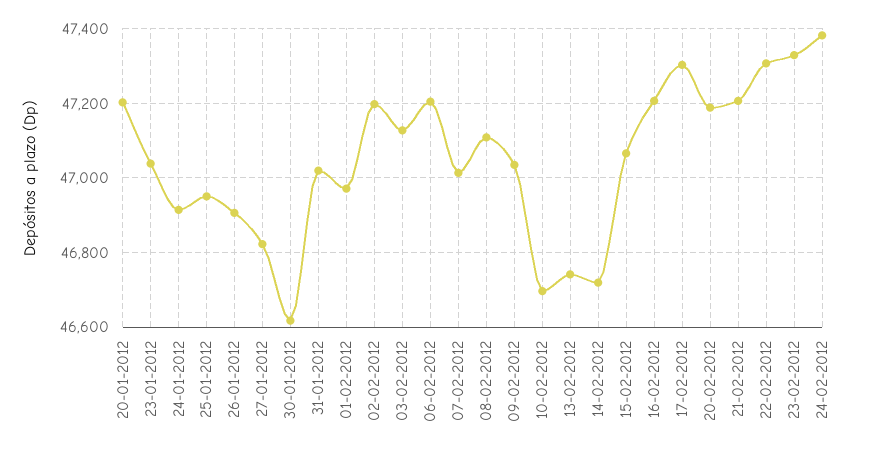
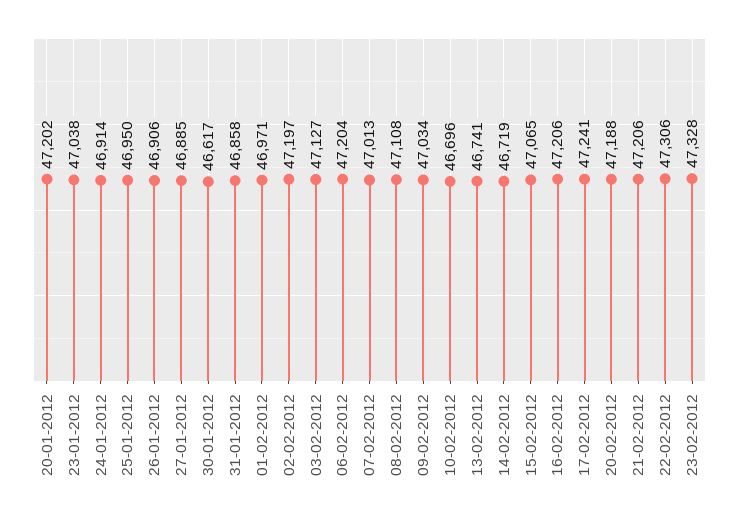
  {
    "20-01-2012": 47202,
    "23-01-2012": 47038,
    "24-01-2012": 46914,
    "25-01-2012": 46950,
    "26-01-2012": 46906,
-   "27-01-2012": 46820,
+   "27-01-2012": 46885,
    "30-01-2012": 46617,
-   "31-01-2012": 47020,
+   "31-01-2012": 46858,
    "01-02-2012": 46971,
    "02-02-2012": 47197,
    "03-02-2012": 47127,
    "06-02-2012": 47204,
    "07-02-2012": 47013,
    "08-02-2012": 47108,
    "09-02-2012": 47034,
    "10-02-2012": 46696,
    "13-02-2012": 46741,
    "14-02-2012": 46719,
    "15-02-2012": 47065,
    "16-02-2012": 47206,
-   "17-02-2012": 47300,
+   "17-02-2012": 47241,
    "20-02-2012": 47188,
    "21-02-2012": 47206,
    "22-02-2012": 47306,
-   "23-02-2012": 47328,
+   "23-02-2012": 47328
-   "24-02-2012": 47380
  }

